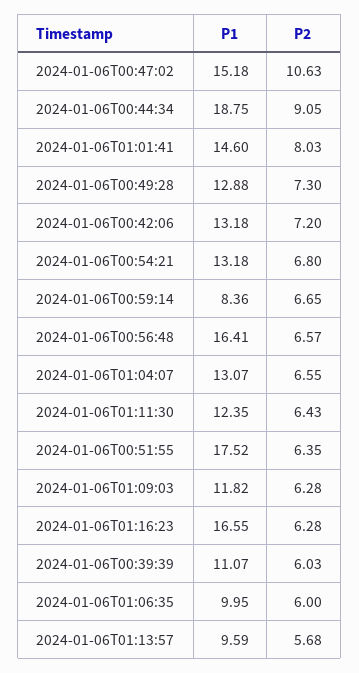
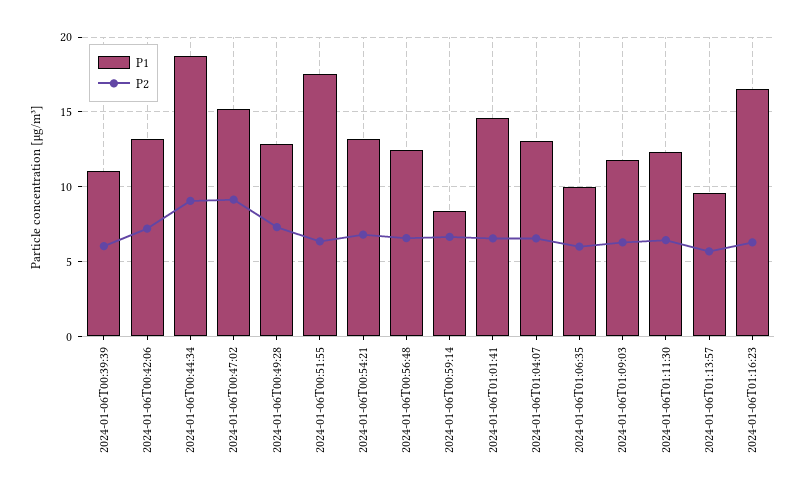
  {
    "P1": {
      "2024-01-06T00:47:02": 15.18,
      "2024-01-06T00:44:34": 18.75,
      "2024-01-06T01:01:41": 14.6,
      "2024-01-06T00:49:28": 12.88,
      "2024-01-06T00:42:06": 13.18,
      "2024-01-06T00:54:21": 13.18,
      "2024-01-06T00:59:14": 8.36,
-     "2024-01-06T00:56:48": 16.41,
+     "2024-01-06T00:56:48": 12.5,
      "2024-01-06T01:04:07": 13.07,
      "2024-01-06T01:11:30": 12.35,
      "2024-01-06T00:51:55": 17.52,
      "2024-01-06T01:09:03": 11.82,
      "2024-01-06T01:16:23": 16.55,
      "2024-01-06T00:39:39": 11.07,
      "2024-01-06T01:06:35": 9.95,
      "2024-01-06T01:13:57": 9.59
    },
    "P2": {
-     "2024-01-06T00:47:02": 10.63,
+     "2024-01-06T00:47:02": 9,
      "2024-01-06T00:44:34": 9.05,
-     "2024-01-06T01:01:41": 8.03,
+     "2024-01-06T01:01:41": 6.5,
      "2024-01-06T00:49:28": 7.3,
      "2024-01-06T00:42:06": 7.2,
      "2024-01-06T00:54:21": 6.8,
      "2024-01-06T00:59:14": 6.65,
      "2024-01-06T00:56:48": 6.57,
      "2024-01-06T01:04:07": 6.55,
      "2024-01-06T01:11:30": 6.43,
      "2024-01-06T00:51:55": 6.35,
      "2024-01-06T01:09:03": 6.28,
      "2024-01-06T01:16:23": 6.28,
      "2024-01-06T00:39:39": 6.03,
      "2024-01-06T01:06:35": 6,
      "2024-01-06T01:13:57": 5.68
    }
  }

